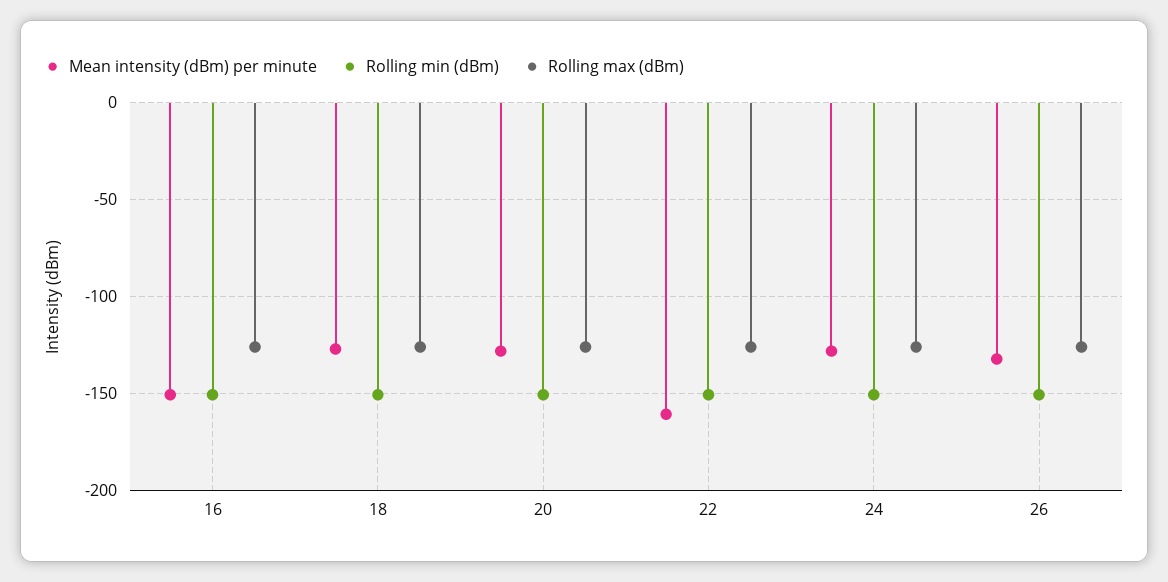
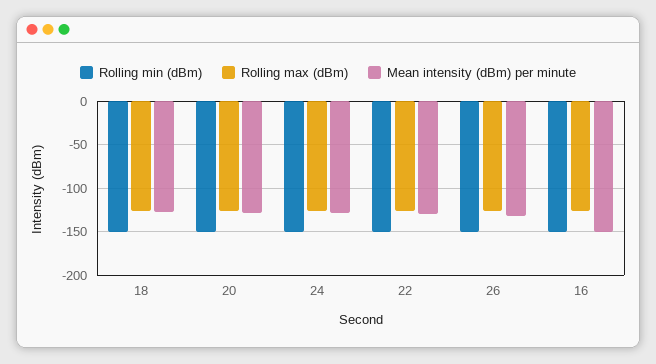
  {
    "Mean intensity (dBm) per minute": {
      "16": -150,
      "18": -125,
      "20": -130,
-     "22": -160,
+     "22": -130,
      "24": -130,
      "26": -130
    },
    "Rolling min (dBm)": {
      "16": -150,
      "18": -150,
      "20": -150,
      "22": -150,
      "24": -150,
      "26": -150
    },
    "Rolling max (dBm)": {
      "16": -125,
      "18": -125,
      "20": -125,
      "22": -125,
      "24": -125,
      "26": -125
    }
  }

